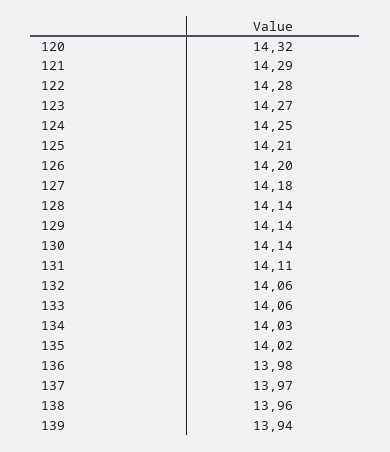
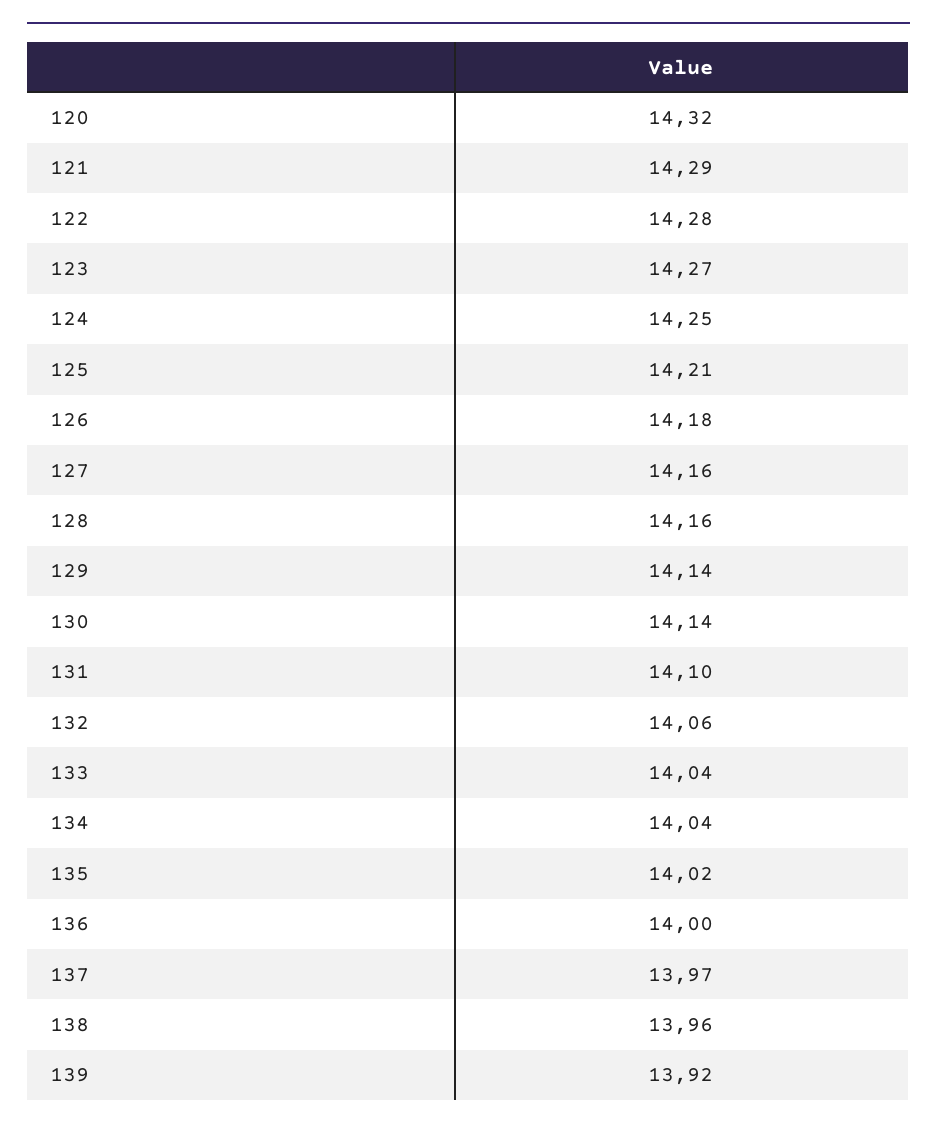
  {
    "120": 14.32,
    "121": 14.29,
    "122": 14.28,
    "123": 14.27,
    "124": 14.25,
    "125": 14.21,
-   "126": 14.2,
+   "126": 14.18,
-   "127": 14.18,
+   "127": 14.16,
-   "128": 14.14,
+   "128": 14.16,
    "129": 14.14,
    "130": 14.14,
-   "131": 14.11,
+   "131": 14.1,
    "132": 14.06,
-   "133": 14.06,
+   "133": 14.04,
-   "134": 14.03,
+   "134": 14.04,
    "135": 14.02,
-   "136": 13.98,
+   "136": 14,
    "137": 13.97,
    "138": 13.96,
-   "139": 13.94
+   "139": 13.92
  }

